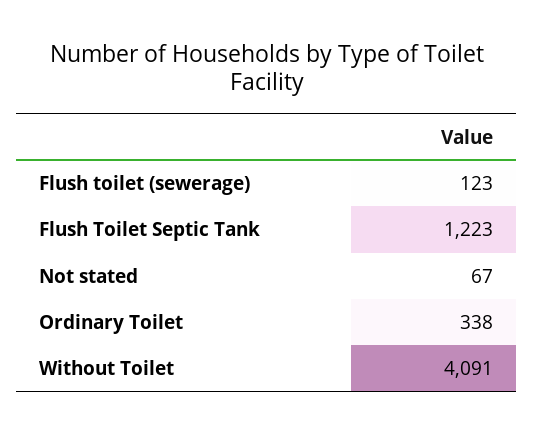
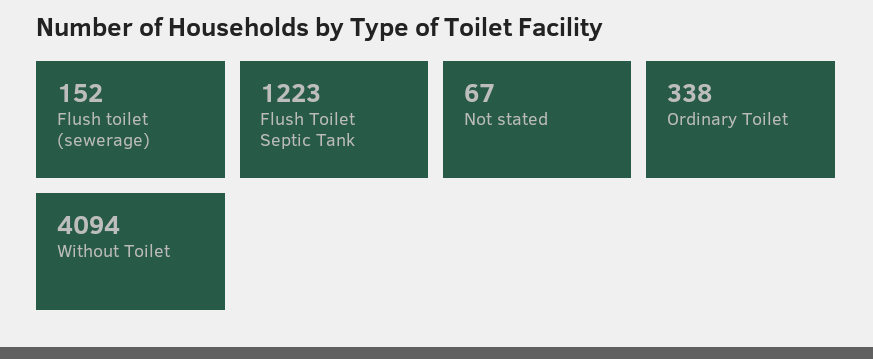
  {
-   "Flush toilet (sewerage)": 123,
+   "Flush toilet (sewerage)": 152,
    "Flush Toilet Septic Tank": 1223,
    "Not stated": 67,
    "Ordinary Toilet": 338,
-   "Without Toilet": 4091
+   "Without Toilet": 4094
  }

